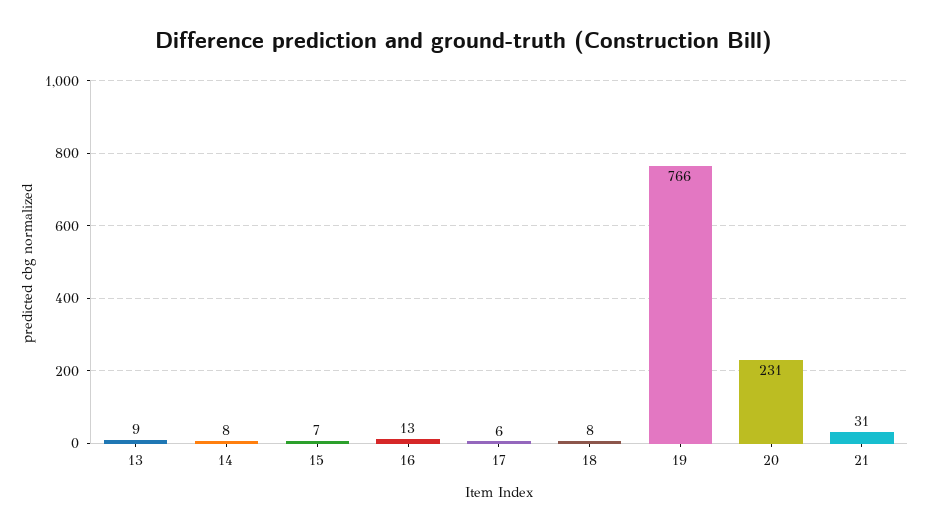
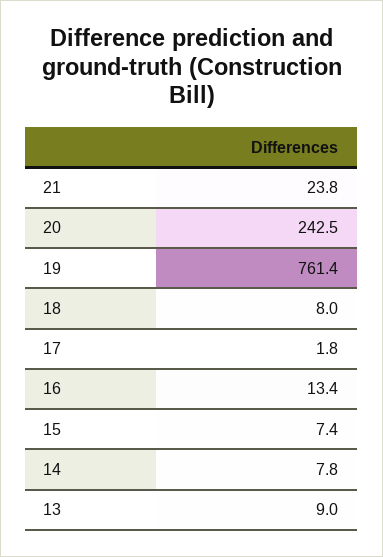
  {
    "13": 9,
    "14": 7.8,
    "15": 7.4,
    "16": 13.4,
-   "17": 6,
+   "17": 1.8,
    "18": 8,
-   "19": 766,
+   "19": 761.4,
-   "20": 231,
+   "20": 242.5,
-   "21": 31
+   "21": 23.8
  }

